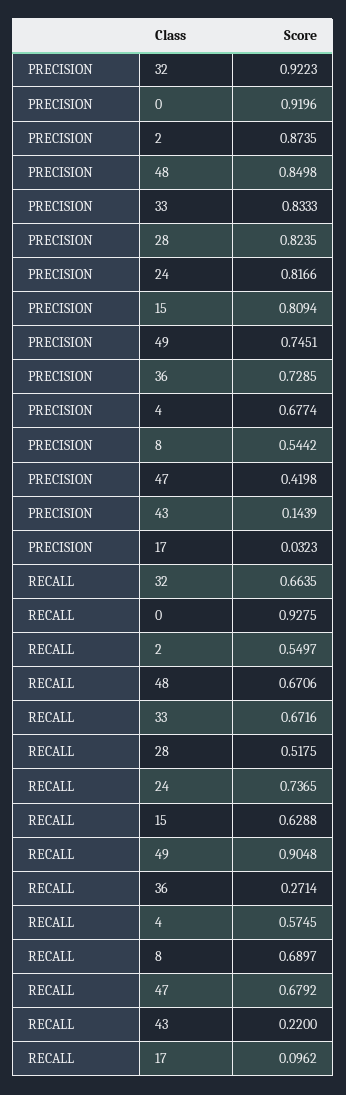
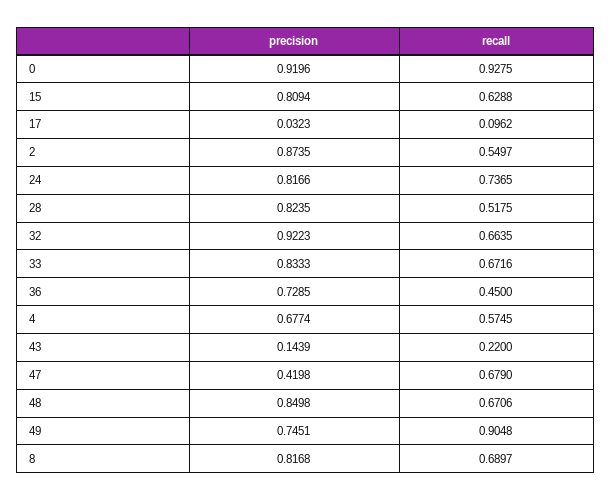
  {
    "PRECISION": {
      "32": 0.9223,
      "0": 0.9196,
      "2": 0.8735,
      "48": 0.8498,
      "33": 0.8333,
      "28": 0.8235,
      "24": 0.8166,
      "15": 0.8094,
      "49": 0.7451,
      "36": 0.7285,
      "4": 0.6774,
-     "8": 0.5442,
+     "8": 0.8168,
      "47": 0.4198,
      "43": 0.1439,
      "17": 0.0323
    },
    "RECALL": {
      "32": 0.6635,
      "0": 0.9275,
      "2": 0.5497,
      "48": 0.6706,
      "33": 0.6716,
      "28": 0.5175,
      "24": 0.7365,
      "15": 0.6288,
      "49": 0.9048,
-     "36": 0.2714,
+     "36": 0.45,
      "4": 0.5745,
      "8": 0.6897,
-     "47": 0.6792,
+     "47": 0.679,
      "43": 0.22,
      "17": 0.0962
    }
  }

